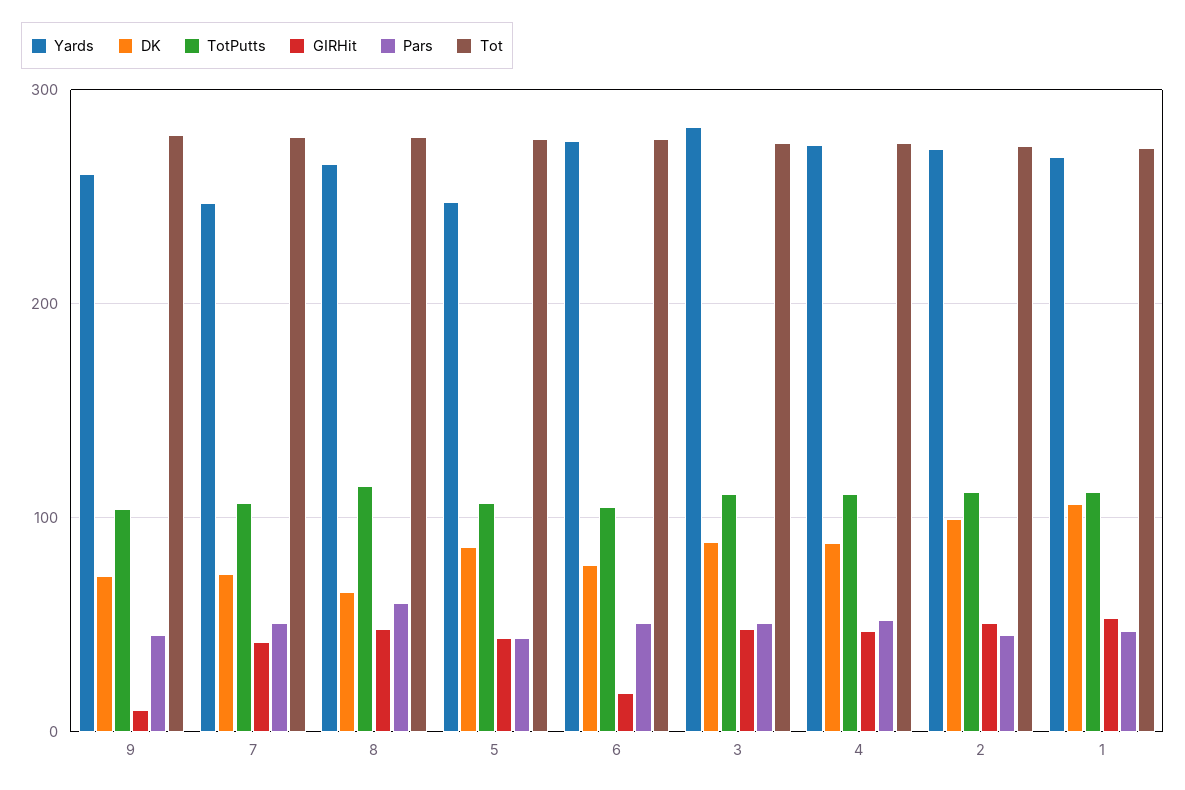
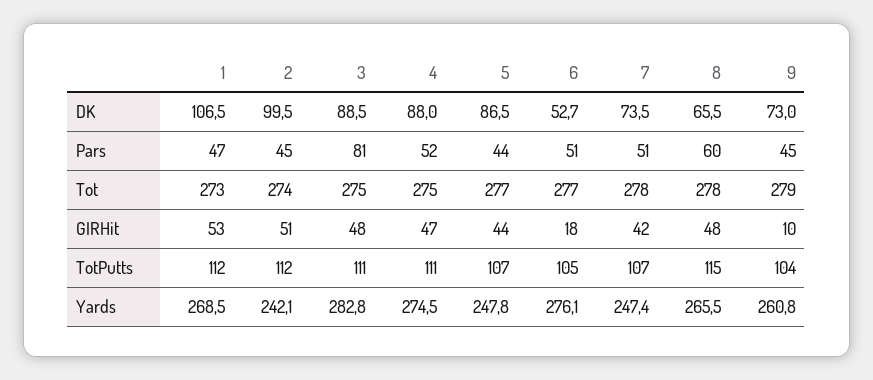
  {
    "Yards": {
      "9": 260.8,
      "7": 247.4,
      "8": 265.5,
      "5": 247.8,
      "6": 276.1,
      "3": 282.8,
      "4": 274.5,
-     "2": 270,
+     "2": 242.1,
      "1": 268.5
    },
    "DK": {
      "9": 73,
      "7": 73.5,
      "8": 65.5,
      "5": 86.5,
-     "6": 80,
+     "6": 52.7,
      "3": 88.5,
      "4": 88,
      "2": 99.5,
      "1": 106.5
    },
    "TotPutts": {
      "9": 104,
      "7": 107,
      "8": 115,
      "5": 107,
      "6": 105,
      "3": 111,
      "4": 111,
      "2": 112,
      "1": 112
    },
    "GIRHit": {
      "9": 10,
      "7": 42,
      "8": 48,
      "5": 44,
      "6": 18,
      "3": 48,
      "4": 47,
      "2": 51,
      "1": 53
    },
    "Pars": {
      "9": 45,
      "7": 51,
      "8": 60,
      "5": 44,
      "6": 51,
-     "3": 50,
+     "3": 81,
      "4": 52,
      "2": 45,
      "1": 47
    },
    "Tot": {
      "9": 279,
      "7": 278,
      "8": 278,
      "5": 277,
      "6": 277,
      "3": 275,
      "4": 275,
      "2": 274,
      "1": 273
    }
  }

